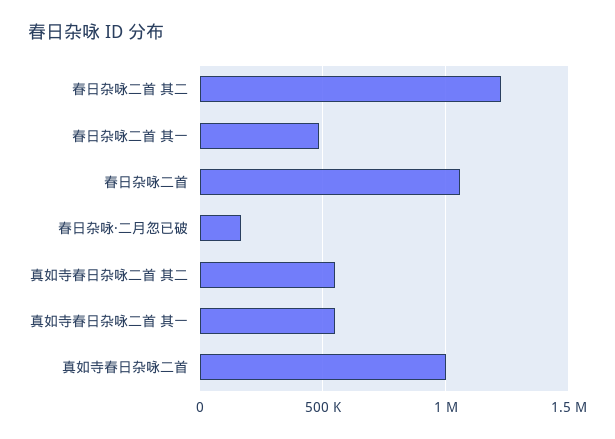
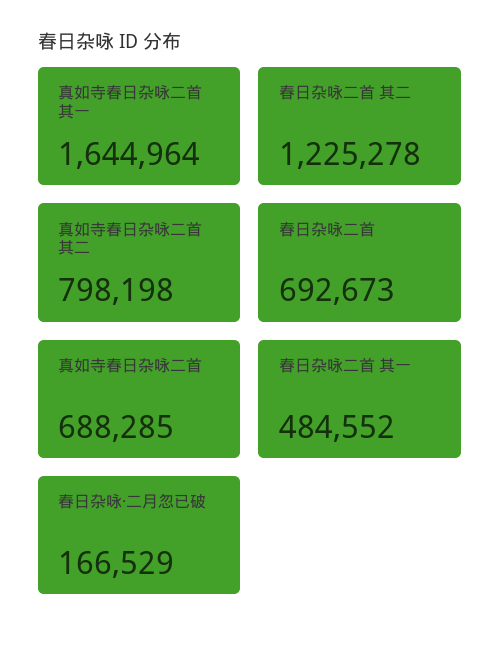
  {
    "春日杂咏二首 其二": 1225278,
    "春日杂咏二首 其一": 484552,
-   "春日杂咏二首": 1050000,
+   "春日杂咏二首": 692673,
    "春日杂咏·二月忽已破": 166529,
-   "真如寺春日杂咏二首 其二": 550000,
+   "真如寺春日杂咏二首 其二": 798198,
-   "真如寺春日杂咏二首 其一": 550000,
+   "真如寺春日杂咏二首 其一": 1644964,
-   "真如寺春日杂咏二首": 1000000
+   "真如寺春日杂咏二首": 688285
  }

